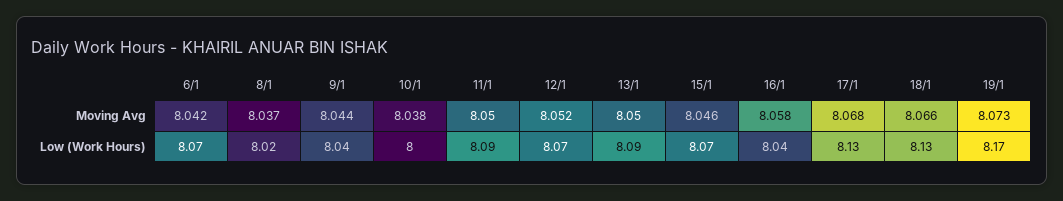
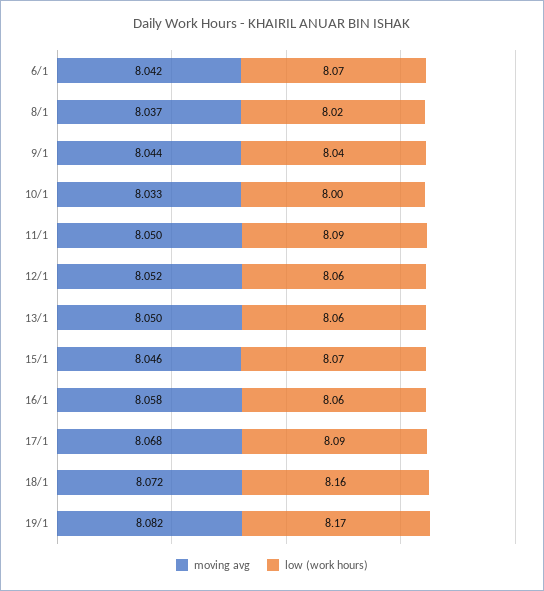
  {
    "Moving Avg": {
      "6/1": 8.042,
      "8/1": 8.037,
      "9/1": 8.044,
-     "10/1": 8.038,
+     "10/1": 8.033,
      "11/1": 8.05,
      "12/1": 8.052,
      "13/1": 8.05,
      "15/1": 8.046,
      "16/1": 8.058,
      "17/1": 8.068,
-     "18/1": 8.066,
+     "18/1": 8.072,
-     "19/1": 8.073
+     "19/1": 8.082
    },
    "Low (Work Hours)": {
      "6/1": 8.07,
      "8/1": 8.02,
      "9/1": 8.04,
      "10/1": 8,
      "11/1": 8.09,
-     "12/1": 8.07,
+     "12/1": 8.06,
-     "13/1": 8.09,
+     "13/1": 8.06,
      "15/1": 8.07,
-     "16/1": 8.04,
+     "16/1": 8.06,
-     "17/1": 8.13,
+     "17/1": 8.09,
-     "18/1": 8.13,
+     "18/1": 8.16,
      "19/1": 8.17
    }
  }

